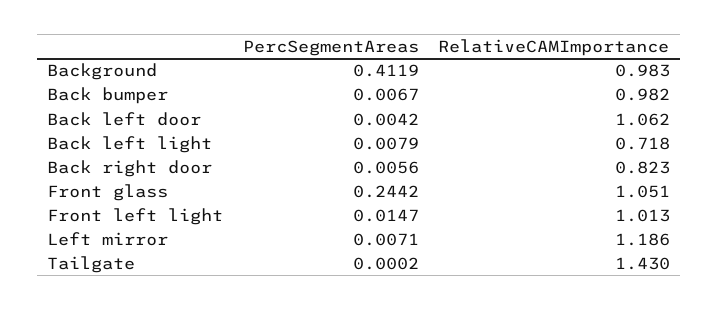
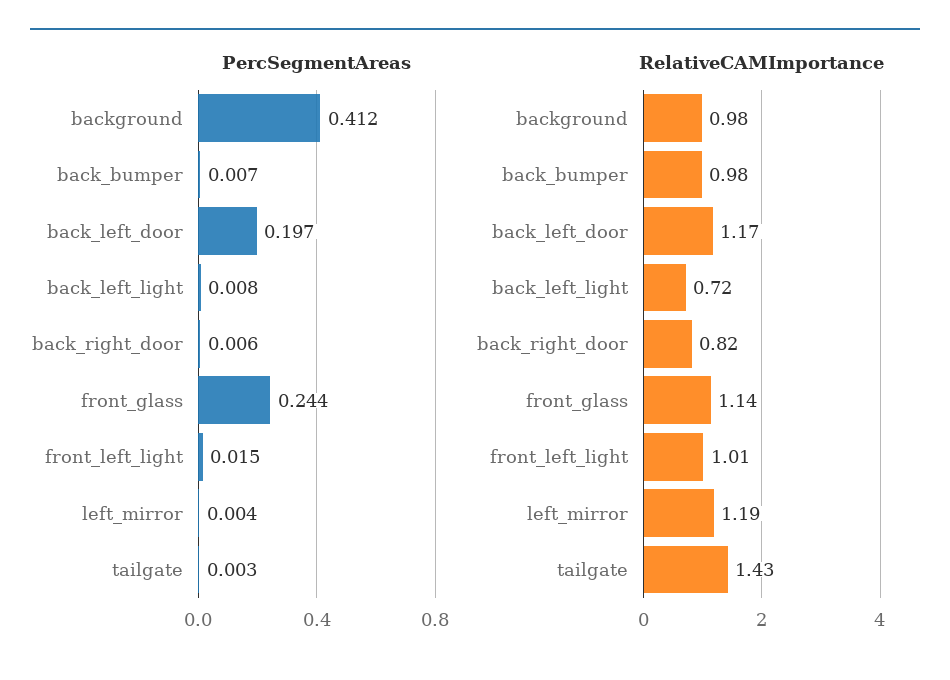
  {
    "PercSegmentAreas": {
      "Background": 0.4119,
      "Back bumper": 0.0067,
-     "Back left door": 0.0042,
+     "Back left door": 0.197,
      "Back left light": 0.0079,
      "Back right door": 0.0056,
      "Front glass": 0.2442,
      "Front left light": 0.0147,
-     "Left mirror": 0.0071,
+     "Left mirror": 0.004,
-     "Tailgate": 0.0002
+     "Tailgate": 0.003
    },
    "RelativeCAMImportance": {
      "Background": 0.983,
      "Back bumper": 0.982,
-     "Back left door": 1.062,
+     "Back left door": 1.17,
      "Back left light": 0.718,
      "Back right door": 0.823,
-     "Front glass": 1.051,
+     "Front glass": 1.14,
      "Front left light": 1.013,
      "Left mirror": 1.186,
      "Tailgate": 1.43
    }
  }

